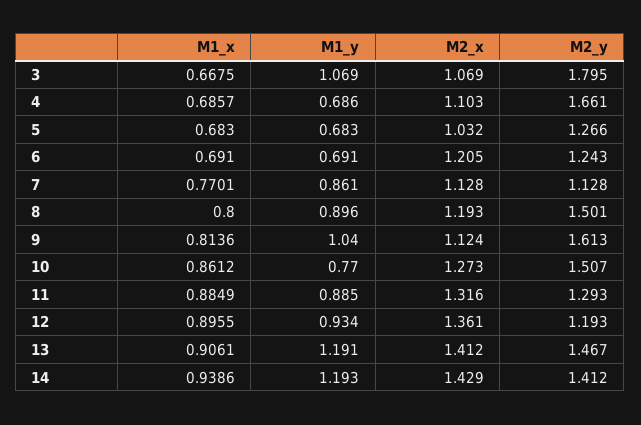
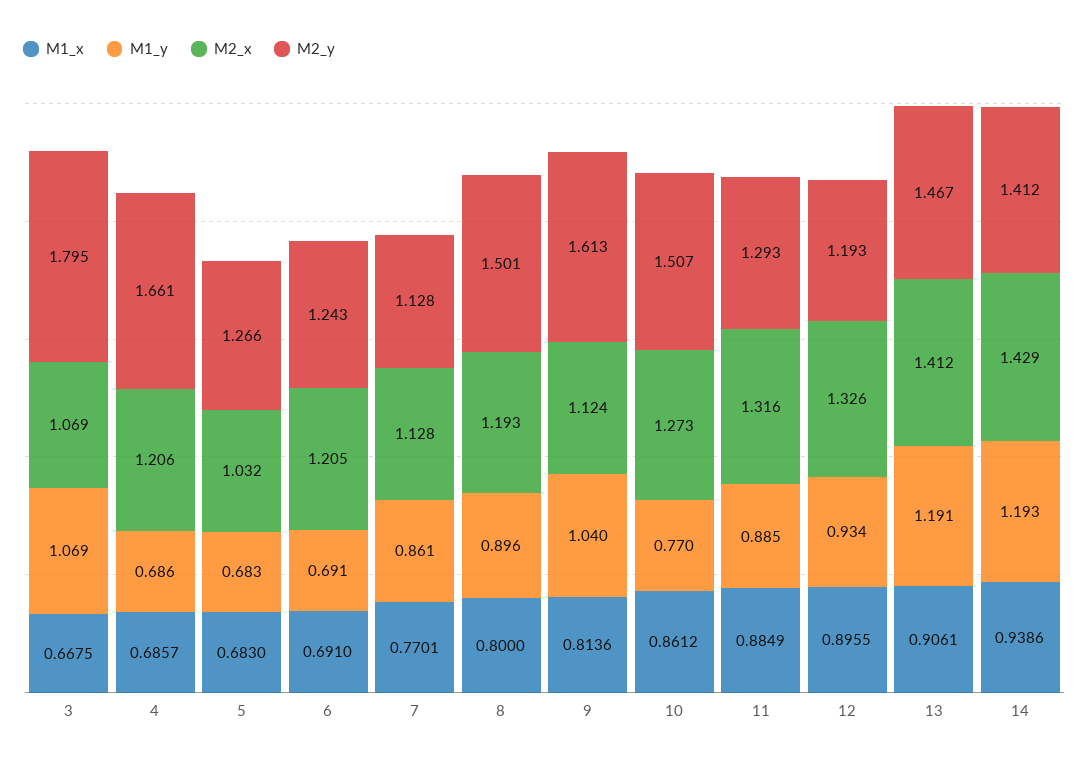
  {
    "M1_x": {
      "3": 0.6675,
      "4": 0.6857,
      "5": 0.683,
      "6": 0.691,
      "7": 0.7701,
      "8": 0.8,
      "9": 0.8136,
      "10": 0.8612,
      "11": 0.8849,
      "12": 0.8955,
      "13": 0.9061,
      "14": 0.9386
    },
    "M1_y": {
      "3": 1.069,
      "4": 0.686,
      "5": 0.683,
      "6": 0.691,
      "7": 0.861,
      "8": 0.896,
      "9": 1.04,
      "10": 0.77,
      "11": 0.885,
      "12": 0.934,
      "13": 1.191,
      "14": 1.193
    },
    "M2_x": {
      "3": 1.069,
-     "4": 1.103,
+     "4": 1.206,
      "5": 1.032,
      "6": 1.205,
      "7": 1.128,
      "8": 1.193,
      "9": 1.124,
      "10": 1.273,
      "11": 1.316,
-     "12": 1.361,
+     "12": 1.326,
      "13": 1.412,
      "14": 1.429
    },
    "M2_y": {
      "3": 1.795,
      "4": 1.661,
      "5": 1.266,
      "6": 1.243,
      "7": 1.128,
      "8": 1.501,
      "9": 1.613,
      "10": 1.507,
      "11": 1.293,
      "12": 1.193,
      "13": 1.467,
      "14": 1.412
    }
  }

